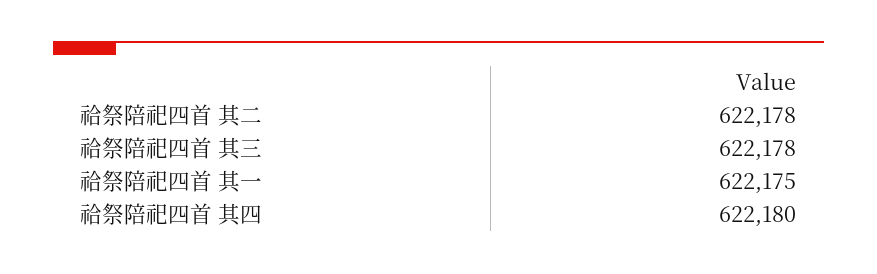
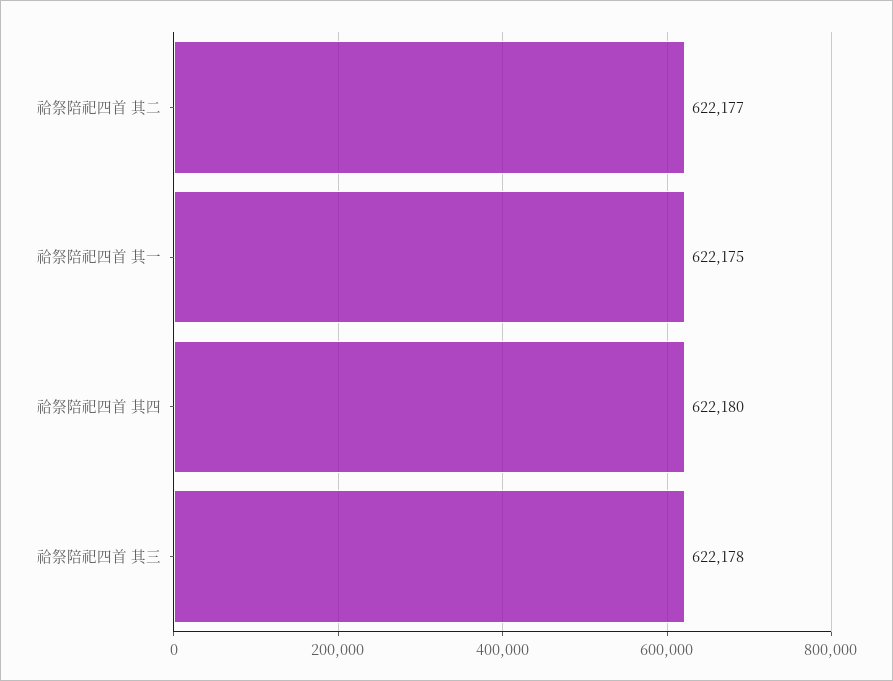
  {
-   "祫祭陪祀四首 其二": 622178,
+   "祫祭陪祀四首 其二": 622177,
    "祫祭陪祀四首 其三": 622178,
    "祫祭陪祀四首 其一": 622175,
    "祫祭陪祀四首 其四": 622180
  }

